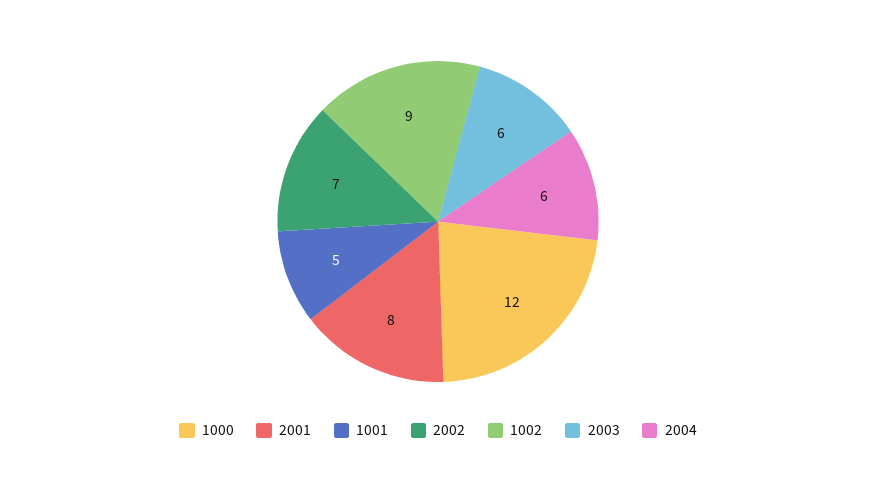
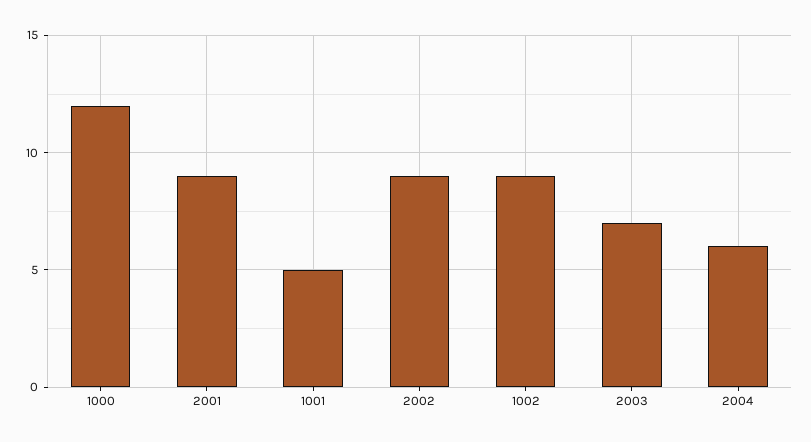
  {
    "1000": 12,
-   "2001": 8,
+   "2001": 9,
    "1001": 5,
-   "2002": 7,
+   "2002": 9,
    "1002": 9,
-   "2003": 6,
+   "2003": 7,
    "2004": 6
  }

